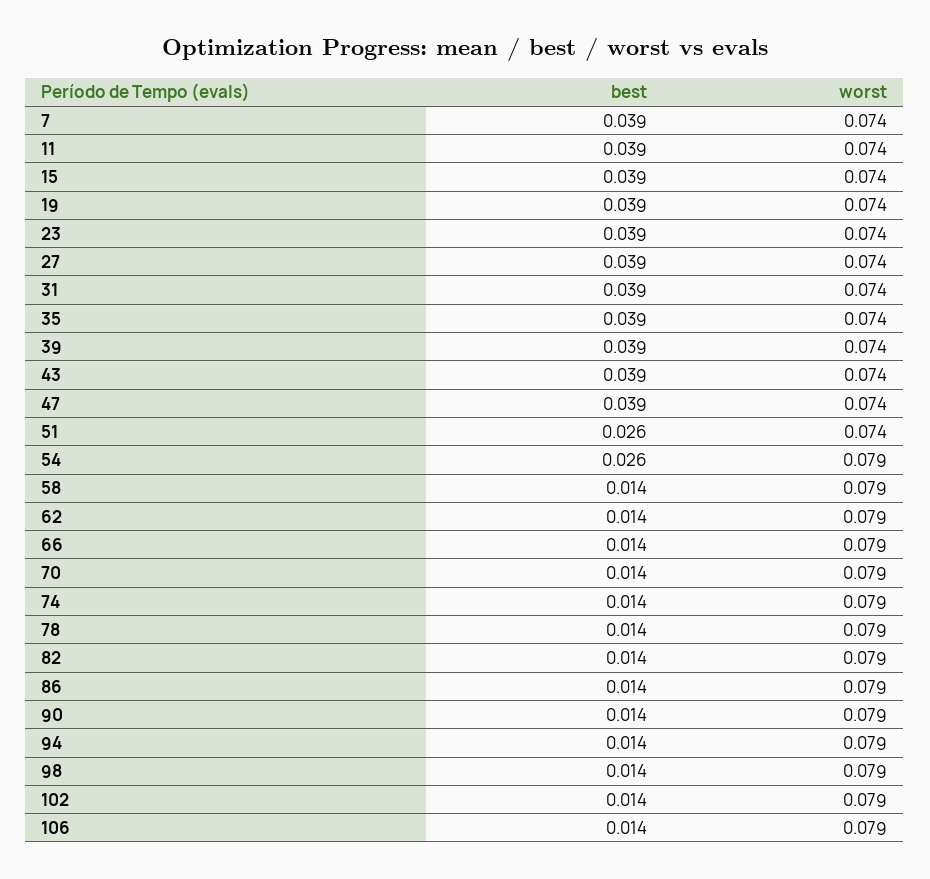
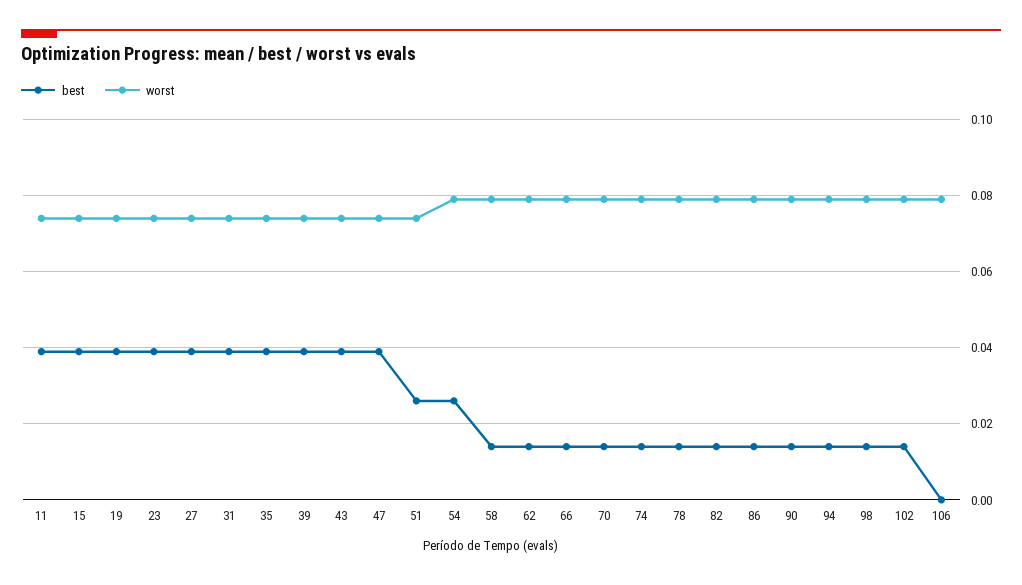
  {
    "best": {
-     "7": 0.039,
      "11": 0.039,
      "15": 0.039,
      "19": 0.039,
      "23": 0.039,
      "27": 0.039,
      "31": 0.039,
      "35": 0.039,
      "39": 0.039,
      "43": 0.039,
      "47": 0.039,
      "51": 0.026,
      "54": 0.026,
      "58": 0.014,
      "62": 0.014,
      "66": 0.014,
      "70": 0.014,
      "74": 0.014,
      "78": 0.014,
      "82": 0.014,
      "86": 0.014,
      "90": 0.014,
      "94": 0.014,
      "98": 0.014,
      "102": 0.014,
-     "106": 0.014
+     "106": 0
    },
    "worst": {
-     "7": 0.074,
      "11": 0.074,
      "15": 0.074,
      "19": 0.074,
      "23": 0.074,
      "27": 0.074,
      "31": 0.074,
      "35": 0.074,
      "39": 0.074,
      "43": 0.074,
      "47": 0.074,
      "51": 0.074,
      "54": 0.079,
      "58": 0.079,
      "62": 0.079,
      "66": 0.079,
      "70": 0.079,
      "74": 0.079,
      "78": 0.079,
      "82": 0.079,
      "86": 0.079,
      "90": 0.079,
      "94": 0.079,
      "98": 0.079,
      "102": 0.079,
      "106": 0.079
    }
  }

